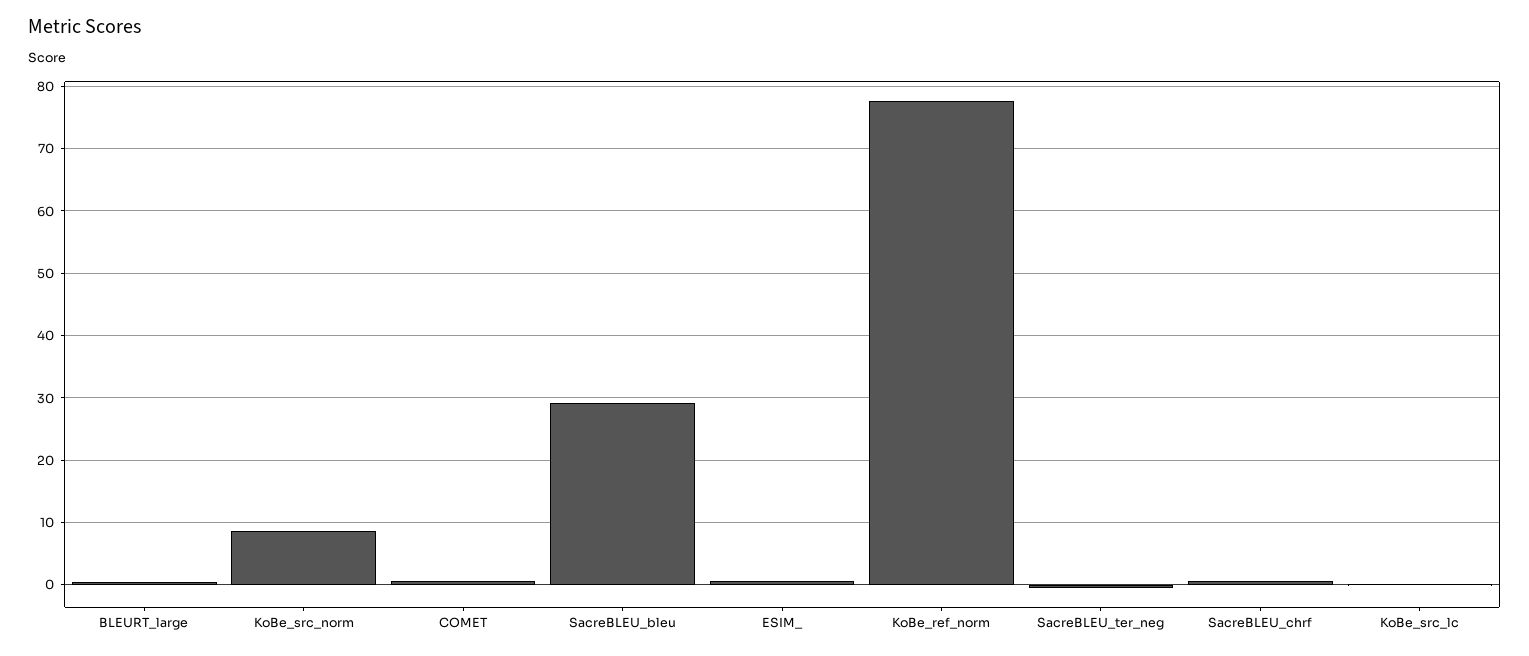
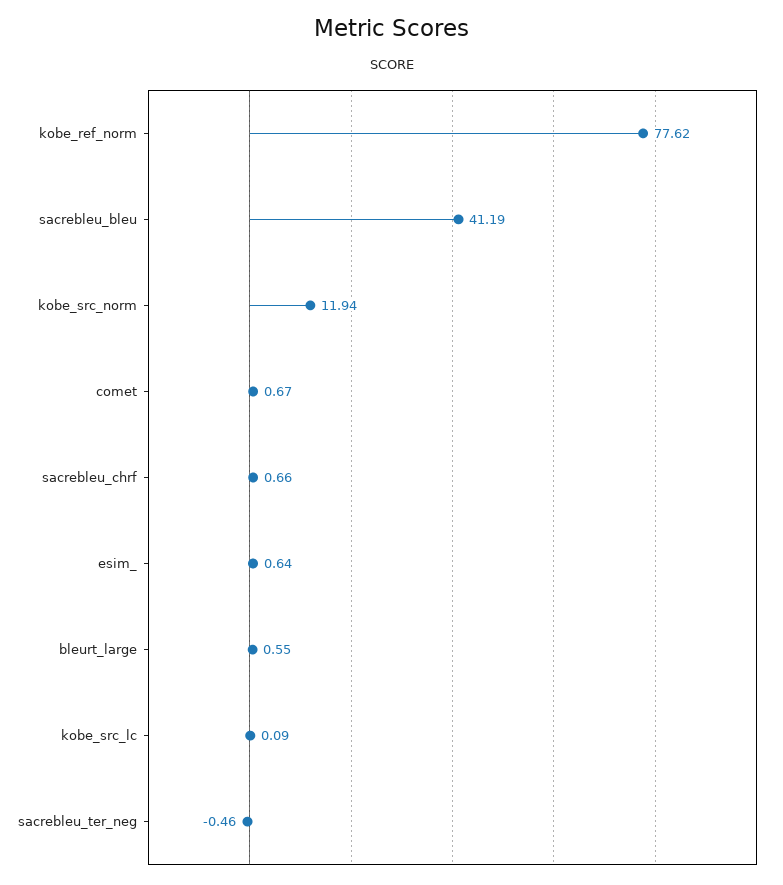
  {
    "BLEURT_large": 0.55,
-   "KoBe_src_norm": 9,
+   "KoBe_src_norm": 11.94,
    "COMET": 0.67,
-   "SacreBLEU_bleu": 29,
+   "SacreBLEU_bleu": 41.19,
    "ESIM_": 0.64,
    "KoBe_ref_norm": 77.62,
    "SacreBLEU_ter_neg": -0.46,
    "SacreBLEU_chrf": 0.66,
    "KoBe_src_lc": 0.09
  }

